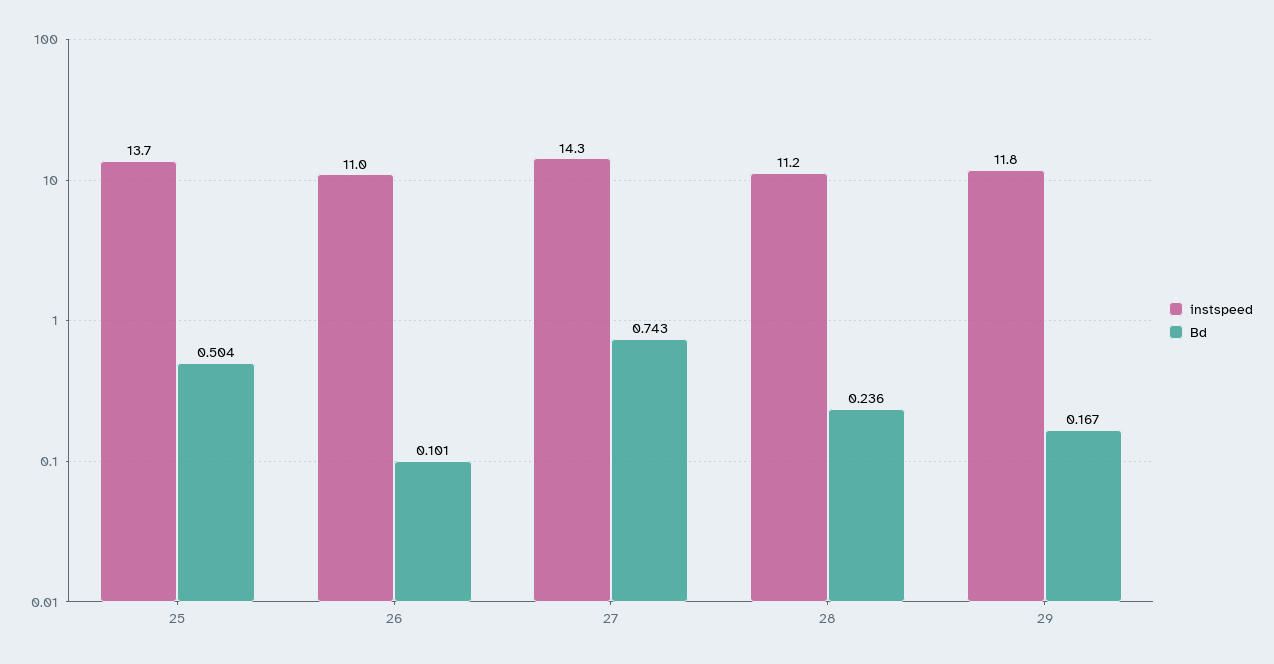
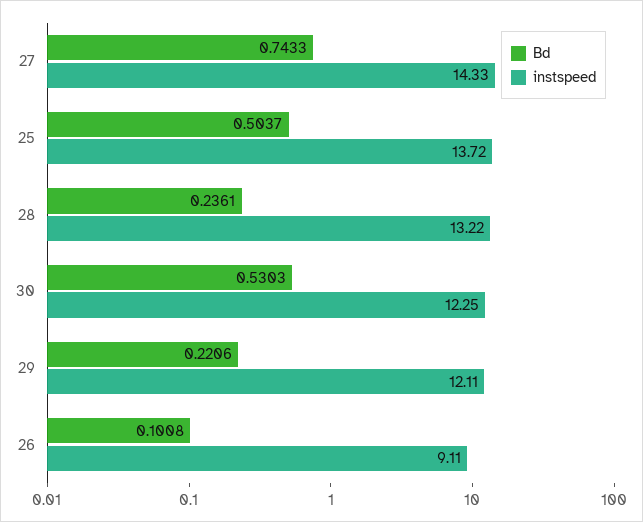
  {
    "instspeed": {
      "25": 13.72,
-     "26": 11,
+     "26": 9.11,
      "27": 14.33,
-     "28": 11.2,
+     "28": 13.22,
-     "29": 11.8
+     "29": 12.11,
+     "30": 12.25
    },
    "Bd": {
      "25": 0.5037,
      "26": 0.1008,
      "27": 0.7433,
      "28": 0.2361,
-     "29": 0.167
+     "29": 0.2206,
+     "30": 0.5303
    }
  }

